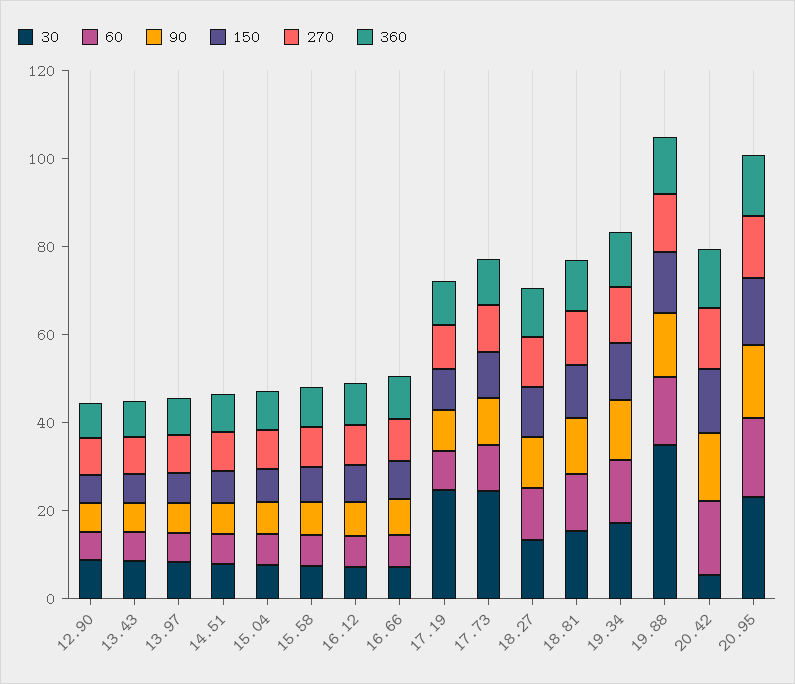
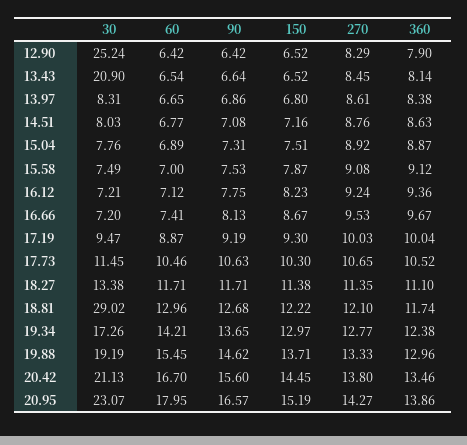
  {
    "30": {
-     "12.90": 10,
+     "12.90": 25.24,
-     "13.43": 10,
+     "13.43": 20.9,
      "13.97": 8.31,
      "14.51": 8.03,
      "15.04": 7.76,
      "15.58": 7.49,
      "16.12": 7.21,
      "16.66": 7.2,
-     "17.19": 25,
+     "17.19": 9.47,
-     "17.73": 25,
+     "17.73": 11.45,
      "18.27": 13.38,
-     "18.81": 15,
+     "18.81": 29.02,
      "19.34": 17.26,
-     "19.88": 35,
+     "19.88": 19.19,
-     "20.42": 5,
+     "20.42": 21.13,
      "20.95": 23.07
    },
    "60": {
      "12.90": 6.42,
      "13.43": 6.54,
      "13.97": 6.65,
      "14.51": 6.77,
      "15.04": 6.89,
      "15.58": 7,
      "16.12": 7.12,
      "16.66": 7.41,
      "17.19": 8.87,
      "17.73": 10.46,
      "18.27": 11.71,
      "18.81": 12.96,
      "19.34": 14.21,
      "19.88": 15.45,
      "20.42": 16.7,
      "20.95": 17.95
    },
    "90": {
      "12.90": 6.42,
      "13.43": 6.64,
      "13.97": 6.86,
      "14.51": 7.08,
      "15.04": 7.31,
      "15.58": 7.53,
      "16.12": 7.75,
      "16.66": 8.13,
      "17.19": 9.19,
      "17.73": 10.63,
      "18.27": 11.71,
      "18.81": 12.68,
      "19.34": 13.65,
      "19.88": 14.62,
      "20.42": 15.6,
      "20.95": 16.57
    },
    "150": {
      "12.90": 6.52,
      "13.43": 6.52,
      "13.97": 6.8,
      "14.51": 7.16,
      "15.04": 7.51,
      "15.58": 7.87,
      "16.12": 8.23,
      "16.66": 8.67,
      "17.19": 9.3,
      "17.73": 10.3,
      "18.27": 11.38,
      "18.81": 12.22,
      "19.34": 12.97,
      "19.88": 13.71,
      "20.42": 14.45,
      "20.95": 15.19
    },
    "270": {
      "12.90": 8.29,
      "13.43": 8.45,
      "13.97": 8.61,
      "14.51": 8.76,
      "15.04": 8.92,
      "15.58": 9.08,
      "16.12": 9.24,
      "16.66": 9.53,
      "17.19": 10.03,
      "17.73": 10.65,
      "18.27": 11.35,
      "18.81": 12.1,
      "19.34": 12.77,
      "19.88": 13.33,
      "20.42": 13.8,
      "20.95": 14.27
    },
    "360": {
      "12.90": 7.9,
      "13.43": 8.14,
      "13.97": 8.38,
      "14.51": 8.63,
      "15.04": 8.87,
      "15.58": 9.12,
      "16.12": 9.36,
      "16.66": 9.67,
      "17.19": 10.04,
      "17.73": 10.52,
      "18.27": 11.1,
      "18.81": 11.74,
      "19.34": 12.38,
      "19.88": 12.96,
      "20.42": 13.46,
      "20.95": 13.86
    }
  }

